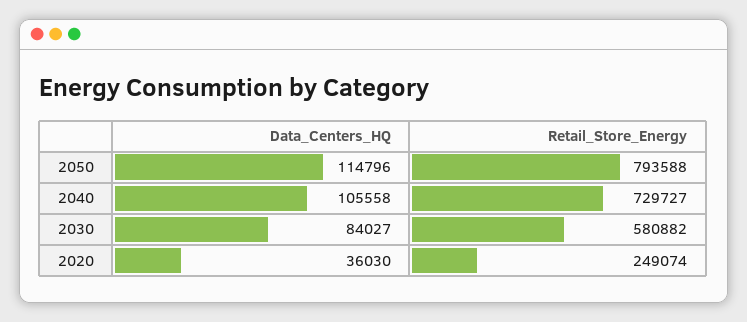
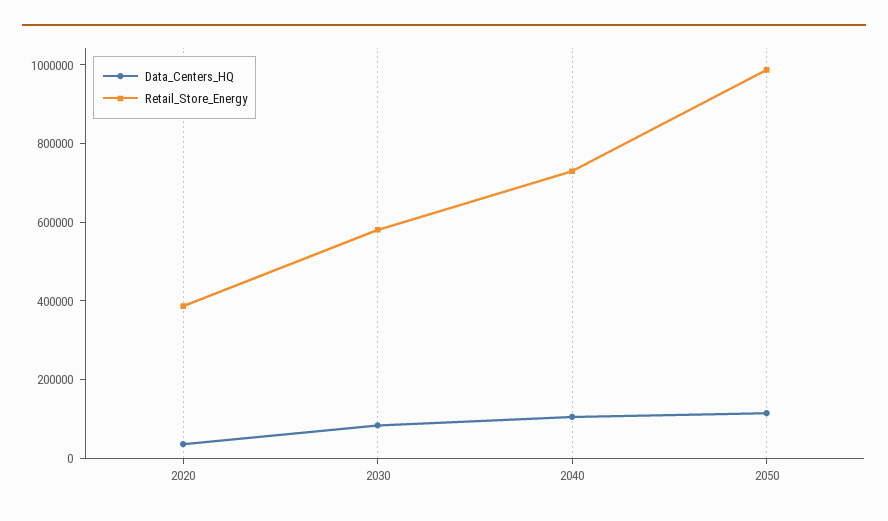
  {
    "Data_Centers_HQ": {
      "2050": 114796,
      "2040": 105558,
      "2030": 84027,
      "2020": 36030
    },
    "Retail_Store_Energy": {
-     "2050": 793588,
+     "2050": 1000000,
      "2040": 729727,
      "2030": 580882,
-     "2020": 249074
+     "2020": 400000
    }
  }

